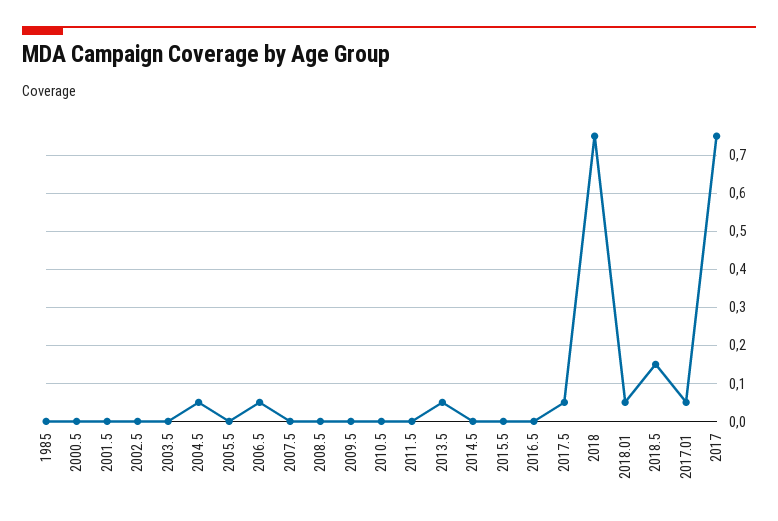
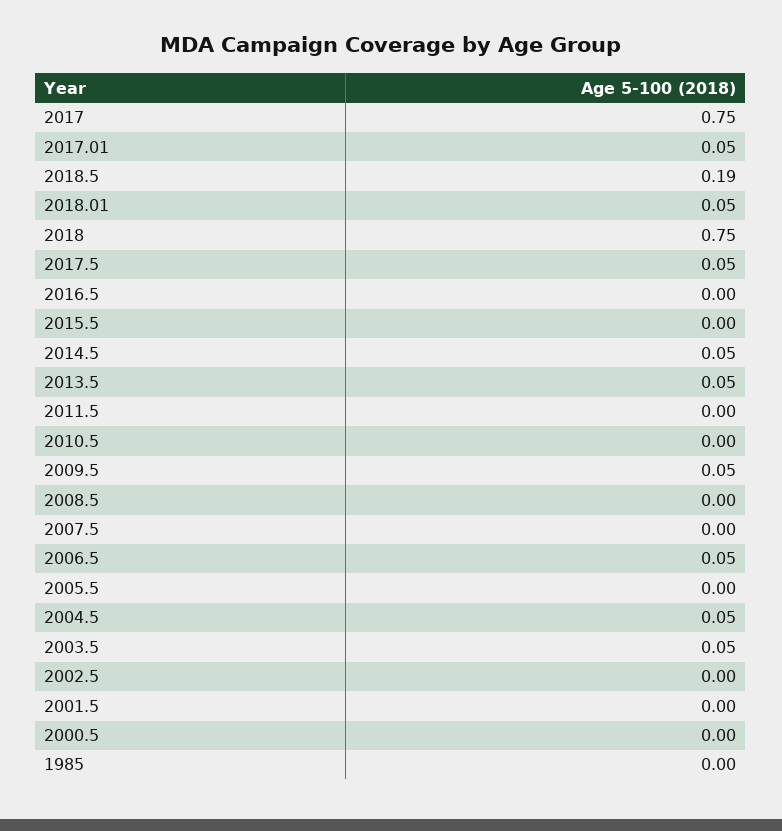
  {
    "1985": 0,
    "2000.5": 0,
    "2001.5": 0,
    "2002.5": 0,
-   "2003.5": 0,
+   "2003.5": 0.05,
    "2004.5": 0.05,
    "2005.5": 0,
    "2006.5": 0.05,
    "2007.5": 0,
    "2008.5": 0,
-   "2009.5": 0,
+   "2009.5": 0.05,
    "2010.5": 0,
    "2011.5": 0,
    "2013.5": 0.05,
-   "2014.5": 0,
+   "2014.5": 0.05,
    "2015.5": 0,
    "2016.5": 0,
    "2017.5": 0.05,
    "2018": 0.75,
    "2018.01": 0.05,
-   "2018.5": 0.15,
+   "2018.5": 0.19,
    "2017.01": 0.05,
    "2017": 0.75
  }

